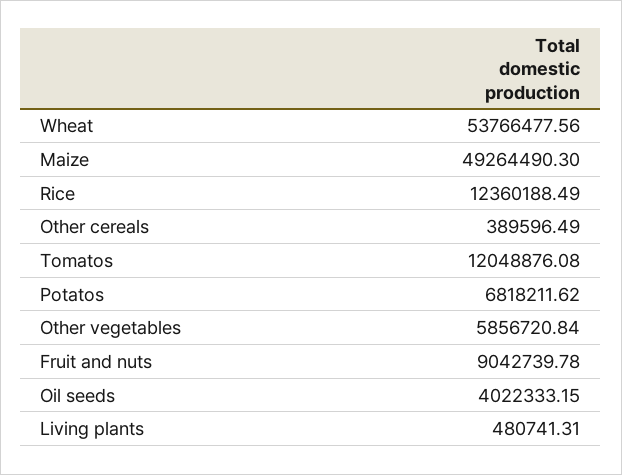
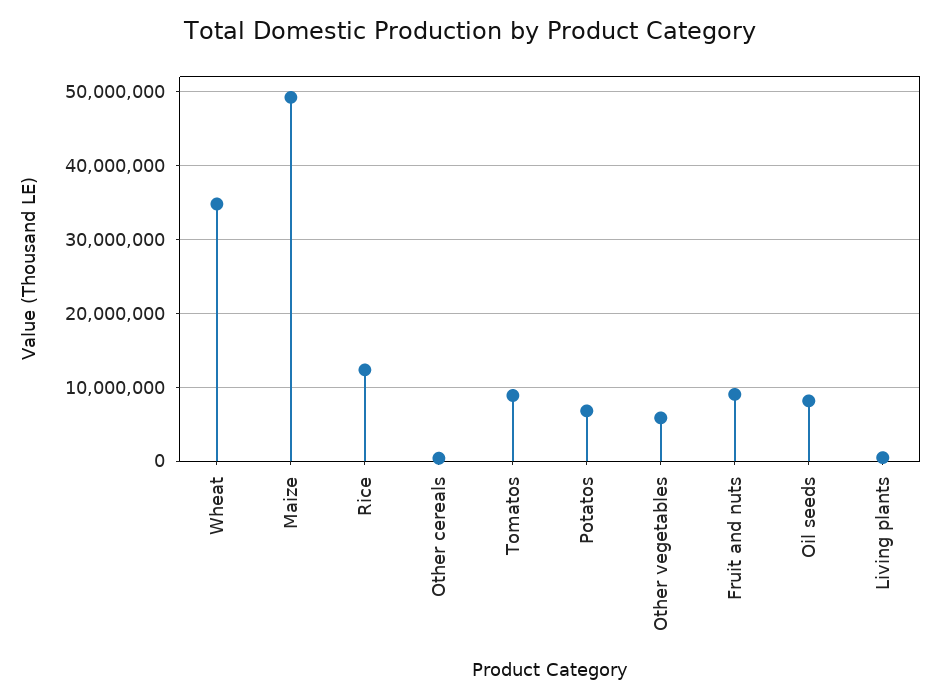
  {
-   "Wheat": 53766477.56,
+   "Wheat": 35000000,
    "Maize": 49264490.3,
    "Rice": 12360188.49,
    "Other cereals": 389596.49,
-   "Tomatos": 12048876.08,
+   "Tomatos": 9000000,
    "Potatos": 6818211.62,
    "Other vegetables": 5856720.84,
    "Fruit and nuts": 9042739.78,
-   "Oil seeds": 4022333.15,
+   "Oil seeds": 8000000,
    "Living plants": 480741.31
  }

